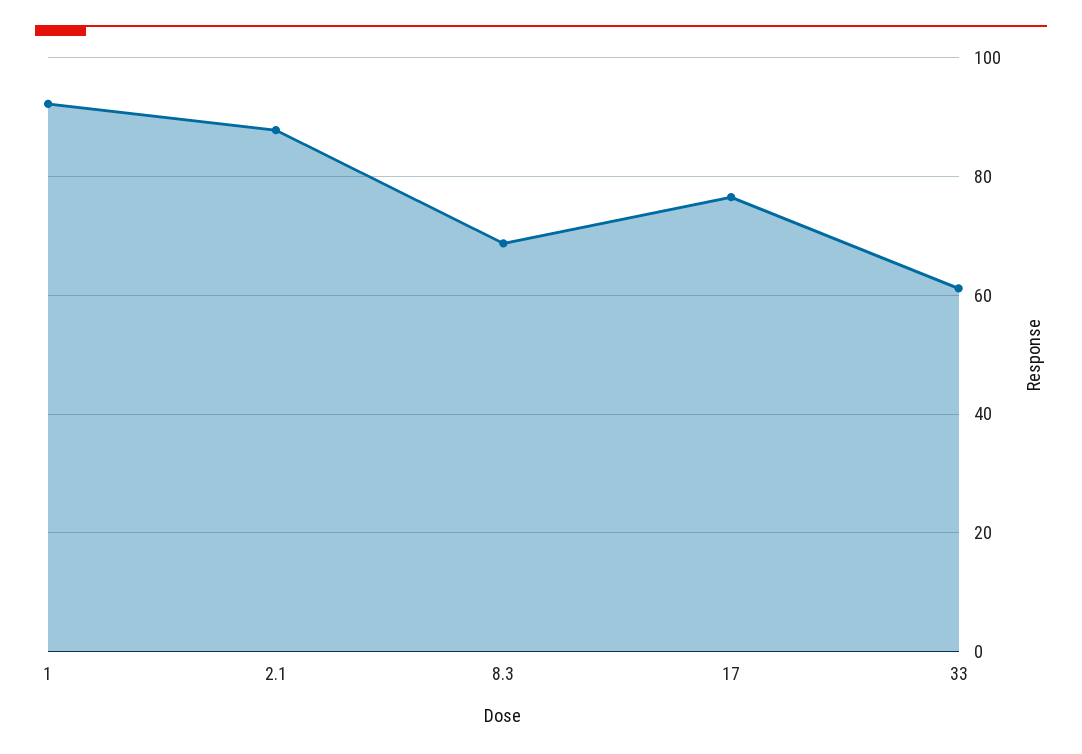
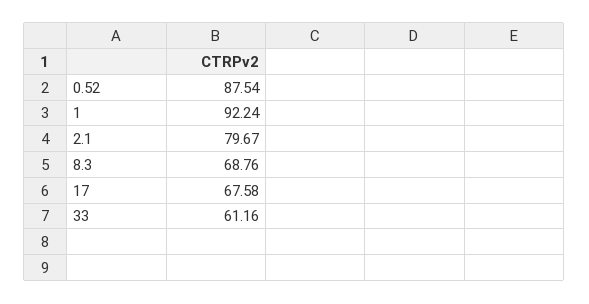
  {
    "1": 92.24,
-   "2.1": 88,
+   "2.1": 79.67,
    "8.3": 68.76,
-   "17": 76,
+   "17": 67.58,
-   "33": 61.16
+   "33": 61.16,
+   "0.52": 87.54
  }

